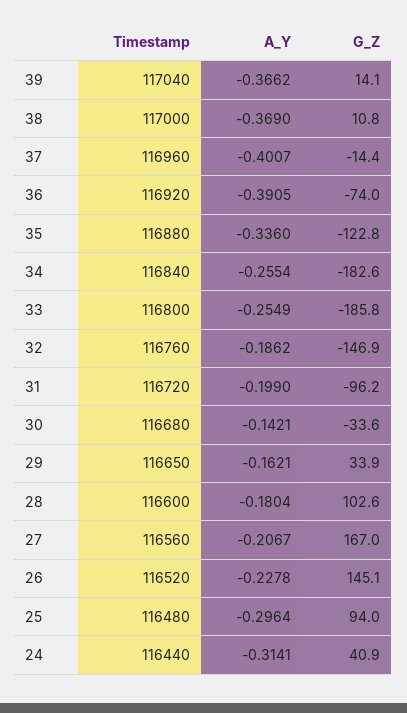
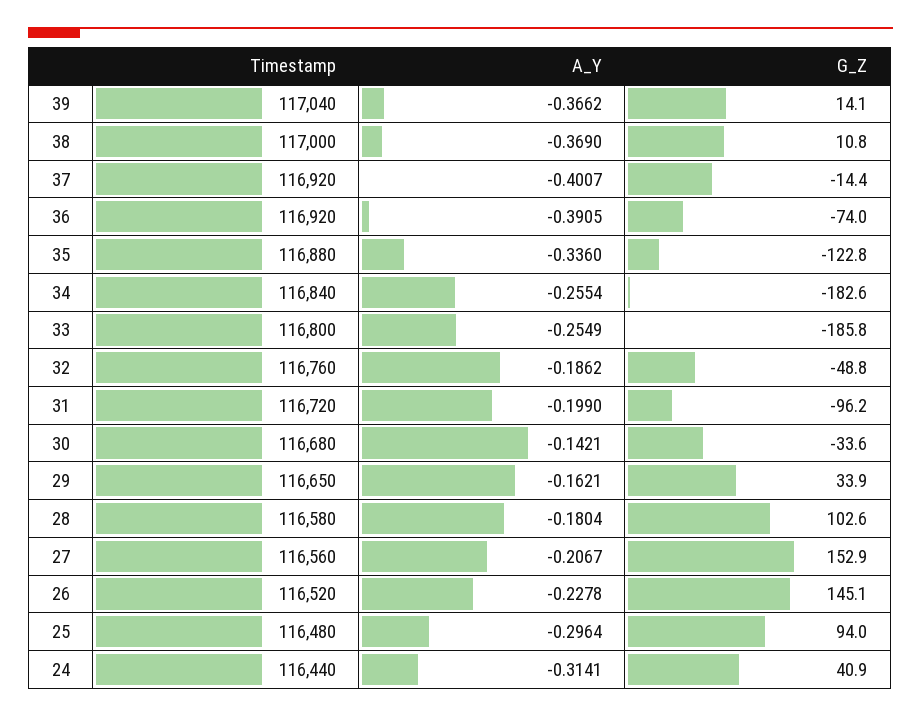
  {
    "Timestamp": {
      "39": 117040,
      "38": 117000,
-     "37": 116960,
+     "37": 116920,
      "36": 116920,
      "35": 116880,
      "34": 116840,
      "33": 116800,
      "32": 116760,
      "31": 116720,
      "30": 116680,
      "29": 116650,
-     "28": 116600,
+     "28": 116580,
      "27": 116560,
      "26": 116520,
      "25": 116480,
      "24": 116440
    },
    "A_Y": {
      "39": -0.3662,
      "38": -0.369,
      "37": -0.4007,
      "36": -0.3905,
      "35": -0.336,
      "34": -0.2554,
      "33": -0.2549,
      "32": -0.1862,
      "31": -0.199,
      "30": -0.1421,
      "29": -0.1621,
      "28": -0.1804,
      "27": -0.2067,
      "26": -0.2278,
      "25": -0.2964,
      "24": -0.3141
    },
    "G_Z": {
      "39": 14.1,
      "38": 10.8,
      "37": -14.4,
      "36": -74,
      "35": -122.8,
      "34": -182.6,
      "33": -185.8,
-     "32": -146.9,
+     "32": -48.8,
      "31": -96.2,
      "30": -33.6,
      "29": 33.9,
      "28": 102.6,
-     "27": 167,
+     "27": 152.9,
      "26": 145.1,
      "25": 94,
      "24": 40.9
    }
  }

